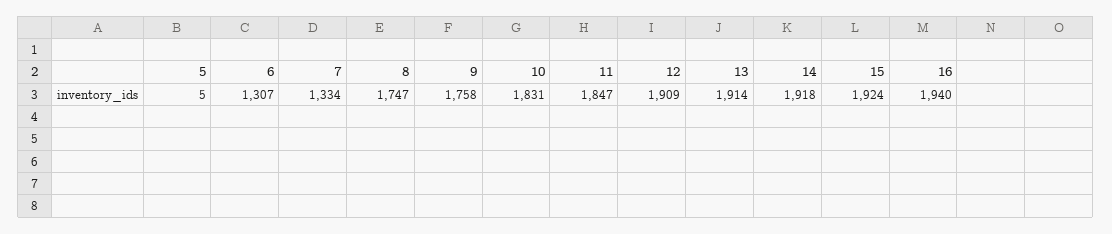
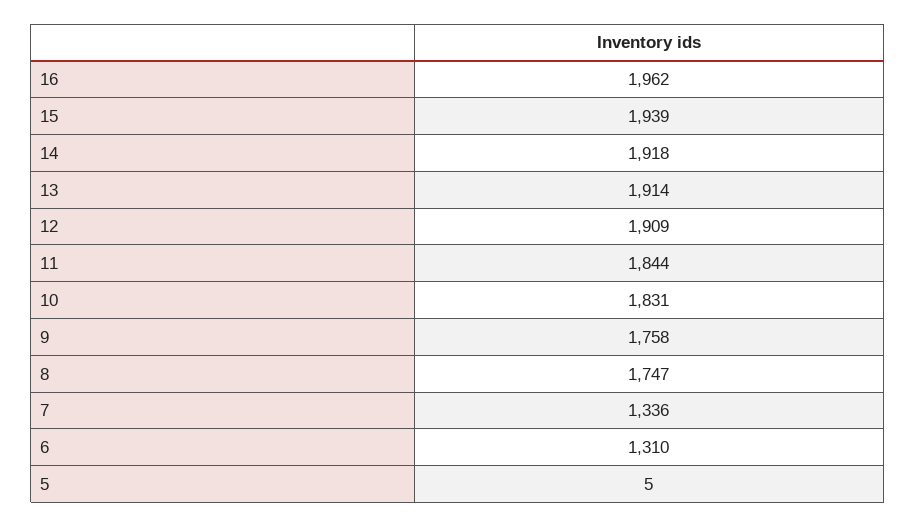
  {
    "5": 5,
-   "6": 1307,
+   "6": 1310,
-   "7": 1334,
+   "7": 1336,
    "8": 1747,
    "9": 1758,
    "10": 1831,
-   "11": 1847,
+   "11": 1844,
    "12": 1909,
    "13": 1914,
    "14": 1918,
-   "15": 1924,
+   "15": 1939,
-   "16": 1940
+   "16": 1962
  }

